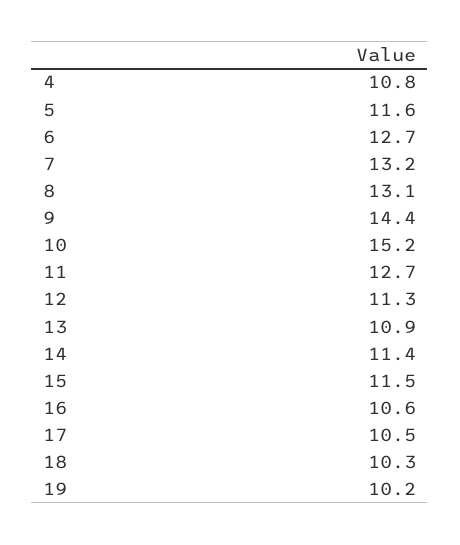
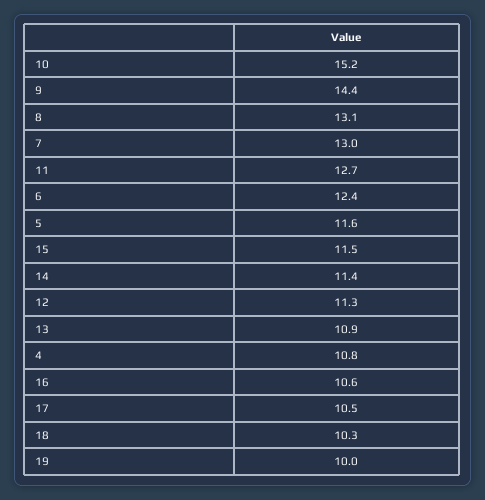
  {
    "4": 10.8,
    "5": 11.6,
-   "6": 12.7,
+   "6": 12.4,
-   "7": 13.2,
+   "7": 13,
    "8": 13.1,
    "9": 14.4,
    "10": 15.2,
    "11": 12.7,
    "12": 11.3,
    "13": 10.9,
    "14": 11.4,
    "15": 11.5,
    "16": 10.6,
    "17": 10.5,
    "18": 10.3,
-   "19": 10.2
+   "19": 10
  }

